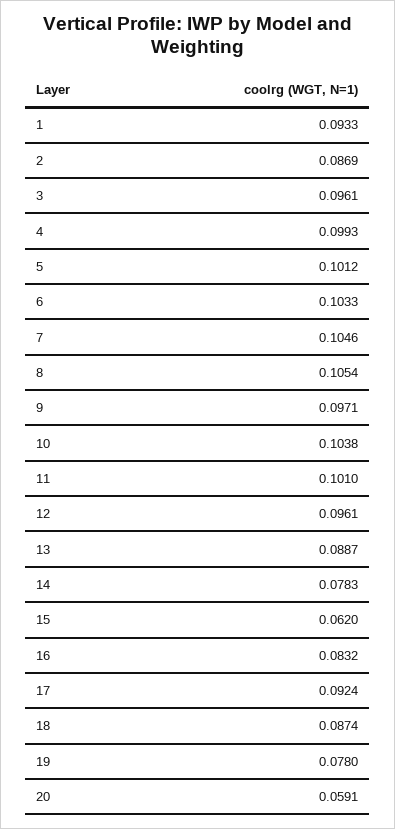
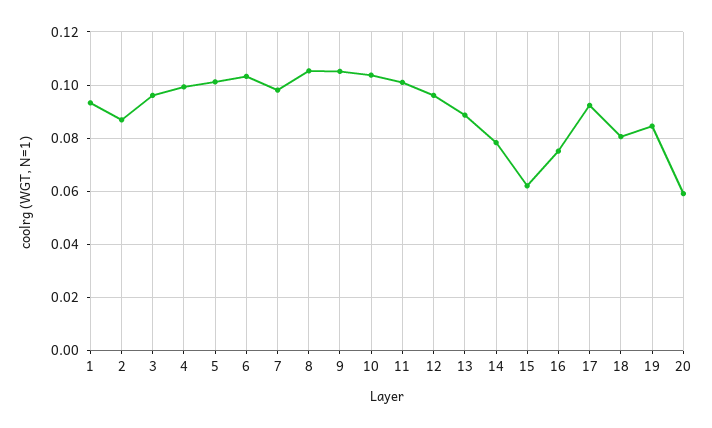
  {
    "1": 0.0933,
    "2": 0.0869,
    "3": 0.0961,
    "4": 0.0993,
    "5": 0.1012,
    "6": 0.1033,
-   "7": 0.1046,
+   "7": 0.0975,
    "8": 0.1054,
-   "9": 0.0971,
+   "9": 0.105,
    "10": 0.1038,
    "11": 0.101,
    "12": 0.0961,
    "13": 0.0887,
    "14": 0.0783,
    "15": 0.062,
-   "16": 0.0832,
+   "16": 0.075,
    "17": 0.0924,
-   "18": 0.0874,
+   "18": 0.08,
-   "19": 0.078,
+   "19": 0.085,
    "20": 0.0591
  }

